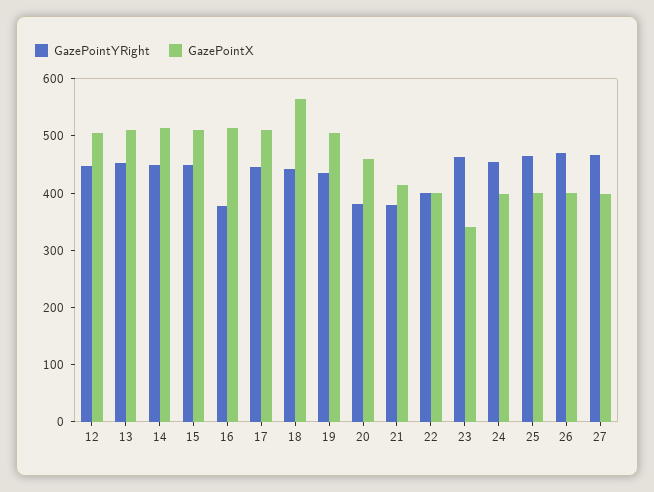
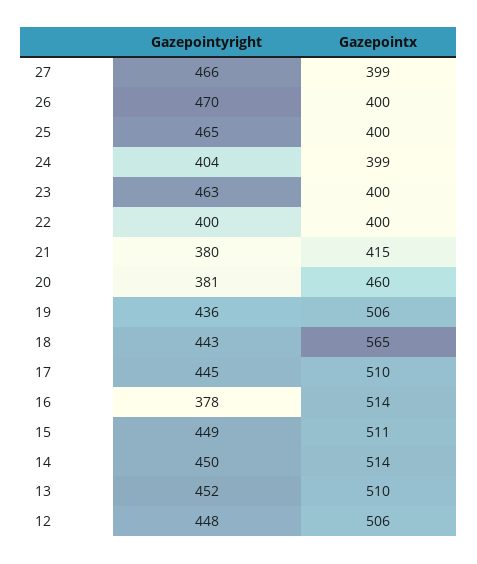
  {
    "GazePointYRight": {
      "12": 448,
      "13": 452,
      "14": 450,
      "15": 449,
      "16": 378,
      "17": 445,
      "18": 443,
      "19": 436,
      "20": 381,
      "21": 380,
      "22": 400,
      "23": 463,
-     "24": 460,
+     "24": 404,
      "25": 465,
      "26": 470,
      "27": 466
    },
    "GazePointX": {
      "12": 506,
      "13": 510,
      "14": 514,
      "15": 511,
      "16": 514,
      "17": 510,
      "18": 565,
      "19": 506,
      "20": 460,
      "21": 415,
      "22": 400,
-     "23": 340,
+     "23": 400,
      "24": 399,
      "25": 400,
      "26": 400,
      "27": 399
    }
  }

